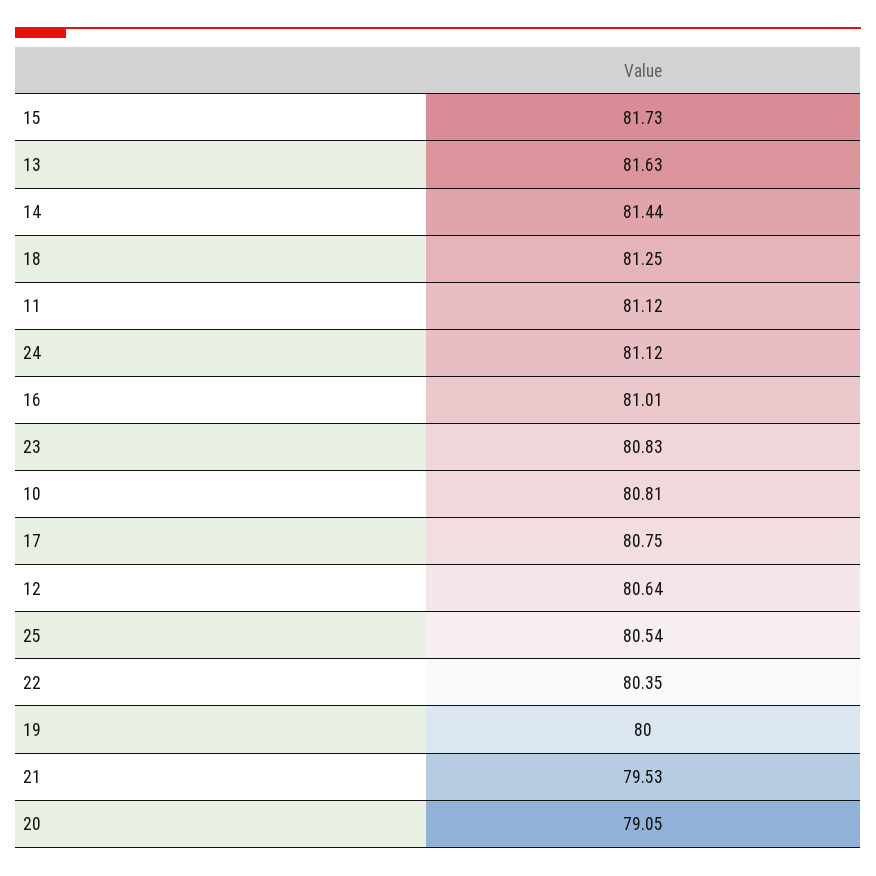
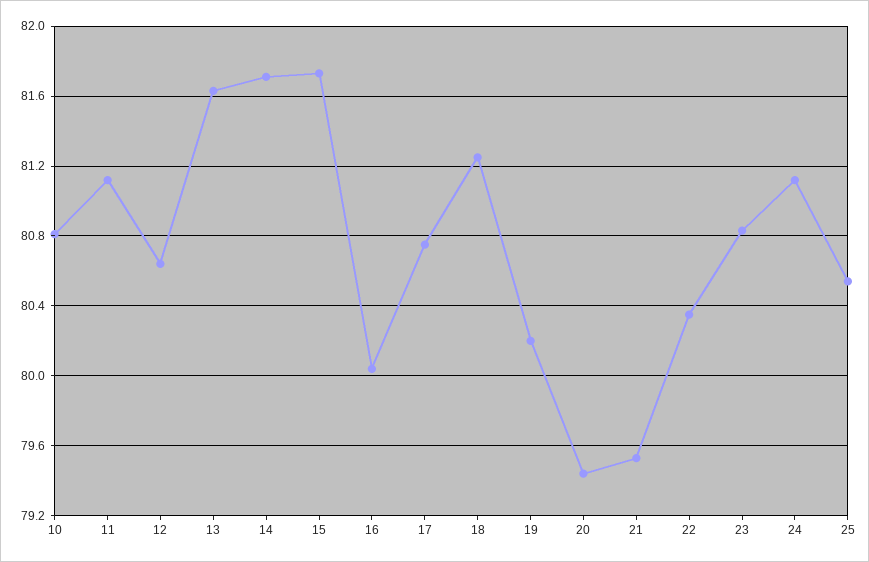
  {
    "15": 81.73,
    "13": 81.63,
-   "14": 81.44,
+   "14": 81.7,
    "18": 81.25,
    "11": 81.12,
    "24": 81.12,
-   "16": 81.01,
+   "16": 80.05,
    "23": 80.83,
    "10": 80.81,
    "17": 80.75,
    "12": 80.64,
    "25": 80.54,
    "22": 80.35,
-   "19": 80,
+   "19": 80.2,
    "21": 79.53,
-   "20": 79.05
+   "20": 79.45
  }

